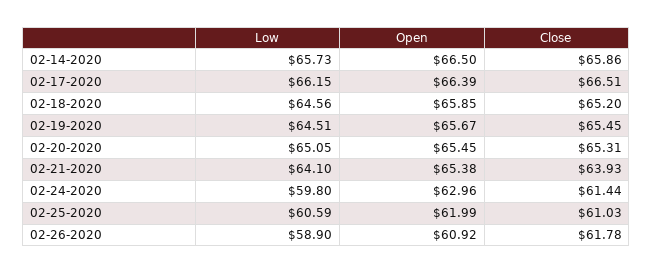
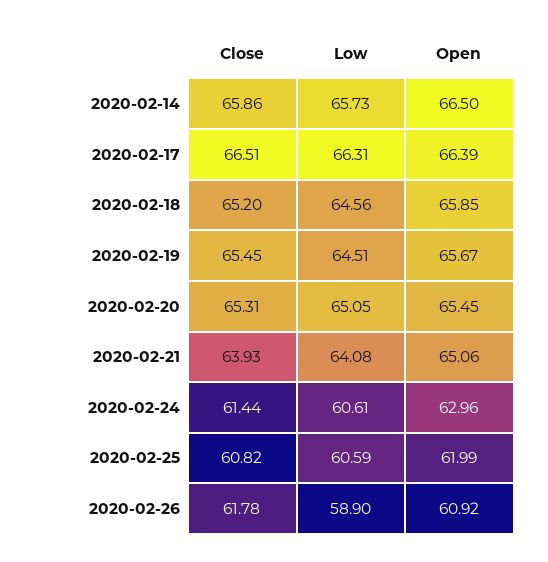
  {
    "Low": {
      "02-14-2020": 65.73,
-     "02-17-2020": 66.15,
+     "02-17-2020": 66.31,
      "02-18-2020": 64.56,
      "02-19-2020": 64.51,
      "02-20-2020": 65.05,
-     "02-21-2020": 64.1,
+     "02-21-2020": 64.08,
-     "02-24-2020": 59.8,
+     "02-24-2020": 60.61,
      "02-25-2020": 60.59,
      "02-26-2020": 58.9
    },
    "Open": {
      "02-14-2020": 66.5,
      "02-17-2020": 66.39,
      "02-18-2020": 65.85,
      "02-19-2020": 65.67,
      "02-20-2020": 65.45,
-     "02-21-2020": 65.38,
+     "02-21-2020": 65.06,
      "02-24-2020": 62.96,
      "02-25-2020": 61.99,
      "02-26-2020": 60.92
    },
    "Close": {
      "02-14-2020": 65.86,
      "02-17-2020": 66.51,
      "02-18-2020": 65.2,
      "02-19-2020": 65.45,
      "02-20-2020": 65.31,
      "02-21-2020": 63.93,
      "02-24-2020": 61.44,
-     "02-25-2020": 61.03,
+     "02-25-2020": 60.82,
      "02-26-2020": 61.78
    }
  }

